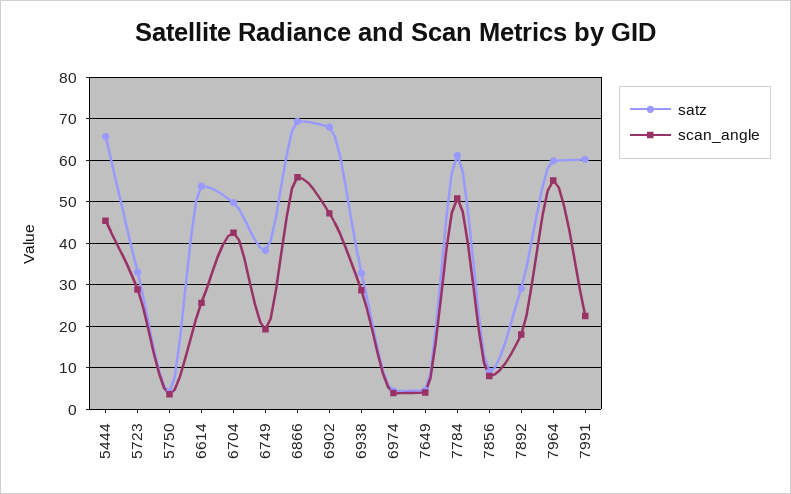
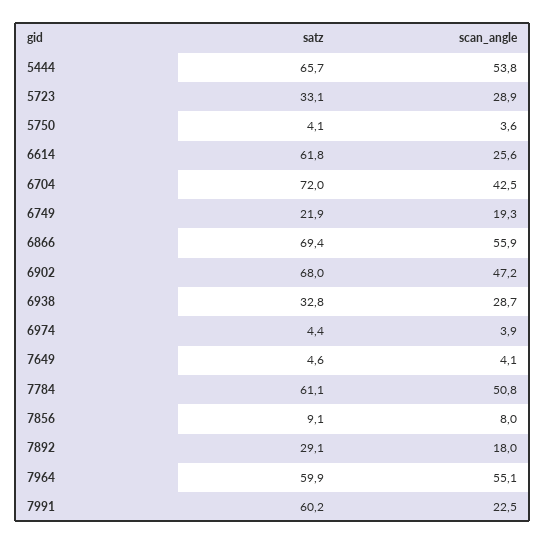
  {
    "satz": {
      "5444": 65.7,
      "5723": 33.1,
      "5750": 4.1,
-     "6614": 54,
+     "6614": 61.8,
-     "6704": 50,
+     "6704": 72,
-     "6749": 38,
+     "6749": 21.9,
      "6866": 69.4,
      "6902": 68,
      "6938": 32.8,
      "6974": 4.4,
      "7649": 4.6,
      "7784": 61.1,
      "7856": 9.1,
      "7892": 29.1,
      "7964": 59.9,
      "7991": 60.2
    },
    "scan_angle": {
-     "5444": 46,
+     "5444": 53.8,
      "5723": 28.9,
      "5750": 3.6,
      "6614": 25.6,
      "6704": 42.5,
      "6749": 19.3,
      "6866": 55.9,
      "6902": 47.2,
      "6938": 28.7,
      "6974": 3.9,
      "7649": 4.1,
      "7784": 50.8,
      "7856": 8,
      "7892": 18,
      "7964": 55.1,
      "7991": 22.5
    }
  }

